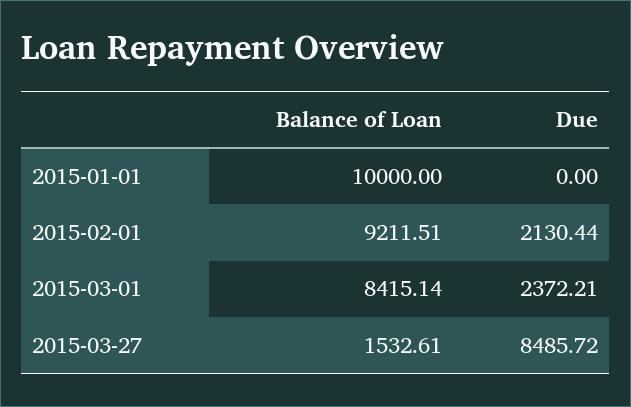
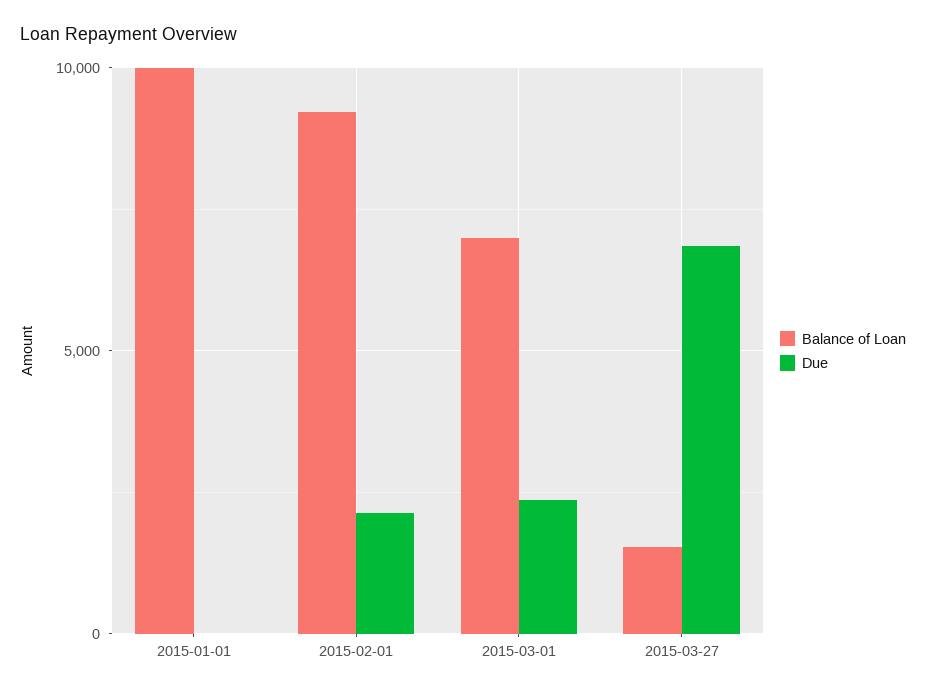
  {
    "Balance of Loan": {
      "2015-01-01": 10000,
      "2015-02-01": 9211.51,
-     "2015-03-01": 8415.14,
+     "2015-03-01": 7000,
      "2015-03-27": 1532.61
    },
    "Due": {
      "2015-01-01": 0,
      "2015-02-01": 2130.44,
      "2015-03-01": 2372.21,
-     "2015-03-27": 8485.72
+     "2015-03-27": 7000
    }
  }

